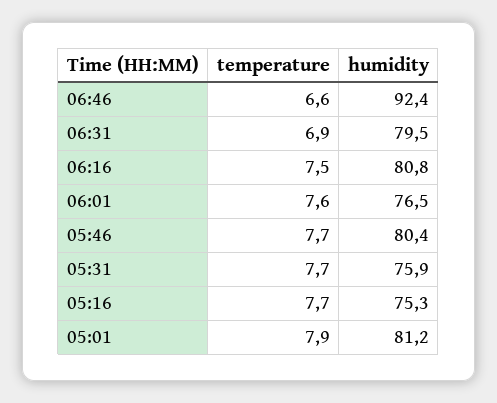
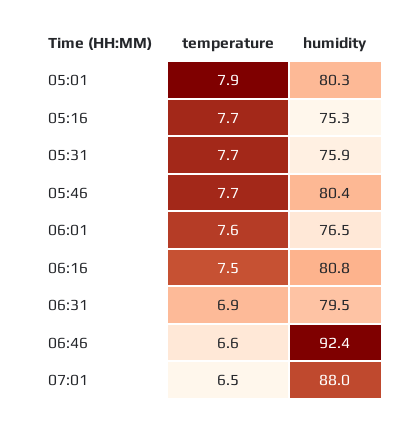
  {
    "temperature": {
      "06:46": 6.6,
      "06:31": 6.9,
      "06:16": 7.5,
      "06:01": 7.6,
      "05:46": 7.7,
      "05:31": 7.7,
      "05:16": 7.7,
-     "05:01": 7.9
+     "05:01": 7.9,
+     "07:01": 6.5
    },
    "humidity": {
      "06:46": 92.4,
      "06:31": 79.5,
      "06:16": 80.8,
      "06:01": 76.5,
      "05:46": 80.4,
      "05:31": 75.9,
      "05:16": 75.3,
-     "05:01": 81.2
+     "05:01": 80.3,
+     "07:01": 88
    }
  }

